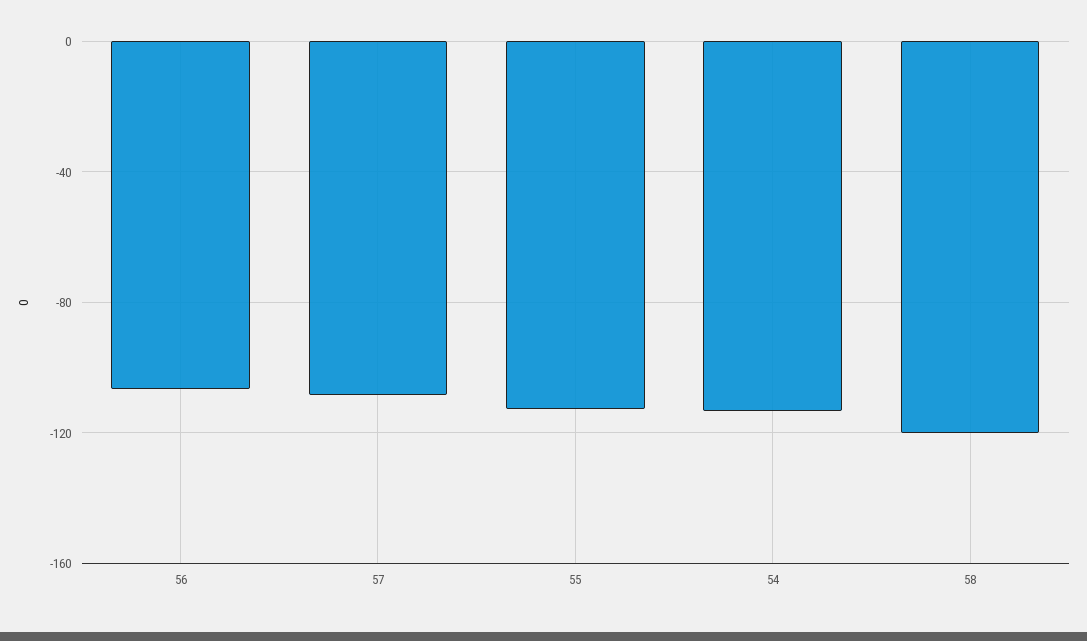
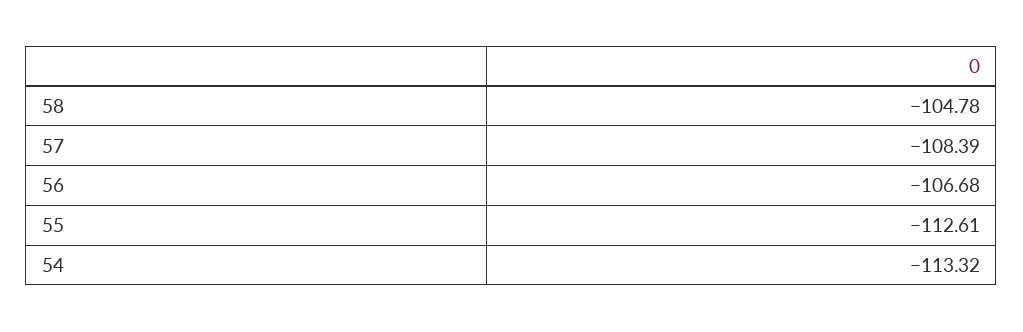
  {
    "56": -106.68,
    "57": -108.39,
    "55": -112.61,
    "54": -113.32,
-   "58": -120
+   "58": -104.78
  }

